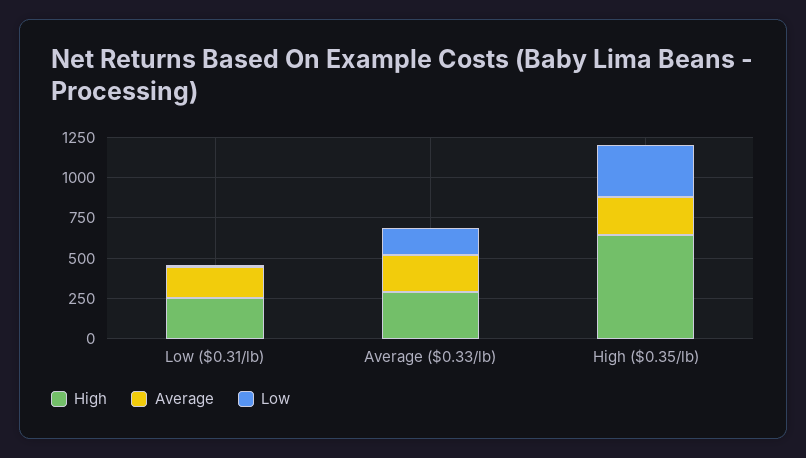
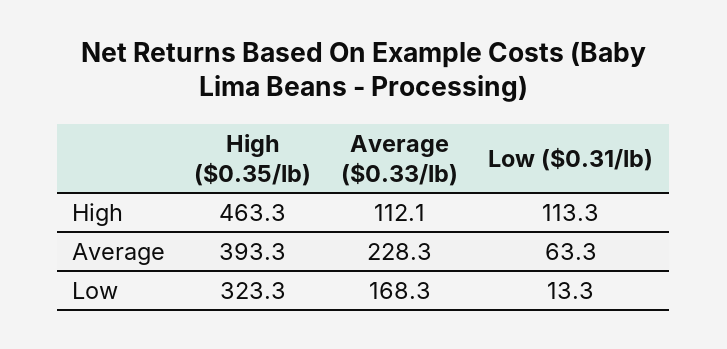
  {
    "High": {
-     "Low ($0.31/lb)": 250,
+     "Low ($0.31/lb)": 113.3,
-     "Average ($0.33/lb)": 300,
+     "Average ($0.33/lb)": 112.1,
-     "High ($0.35/lb)": 650
+     "High ($0.35/lb)": 463.3
    },
    "Average": {
-     "Low ($0.31/lb)": 200,
+     "Low ($0.31/lb)": 63.3,
      "Average ($0.33/lb)": 228.3,
-     "High ($0.35/lb)": 250
+     "High ($0.35/lb)": 393.3
    },
    "Low": {
      "Low ($0.31/lb)": 13.3,
      "Average ($0.33/lb)": 168.3,
      "High ($0.35/lb)": 323.3
    }
  }

